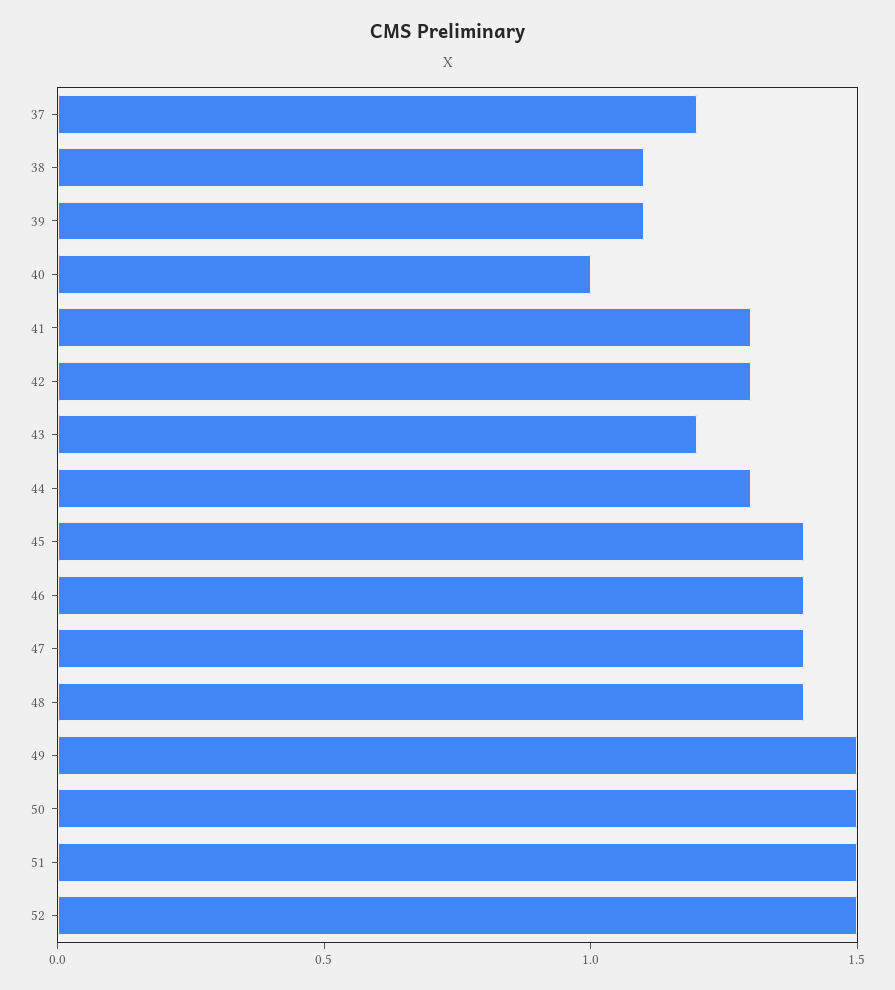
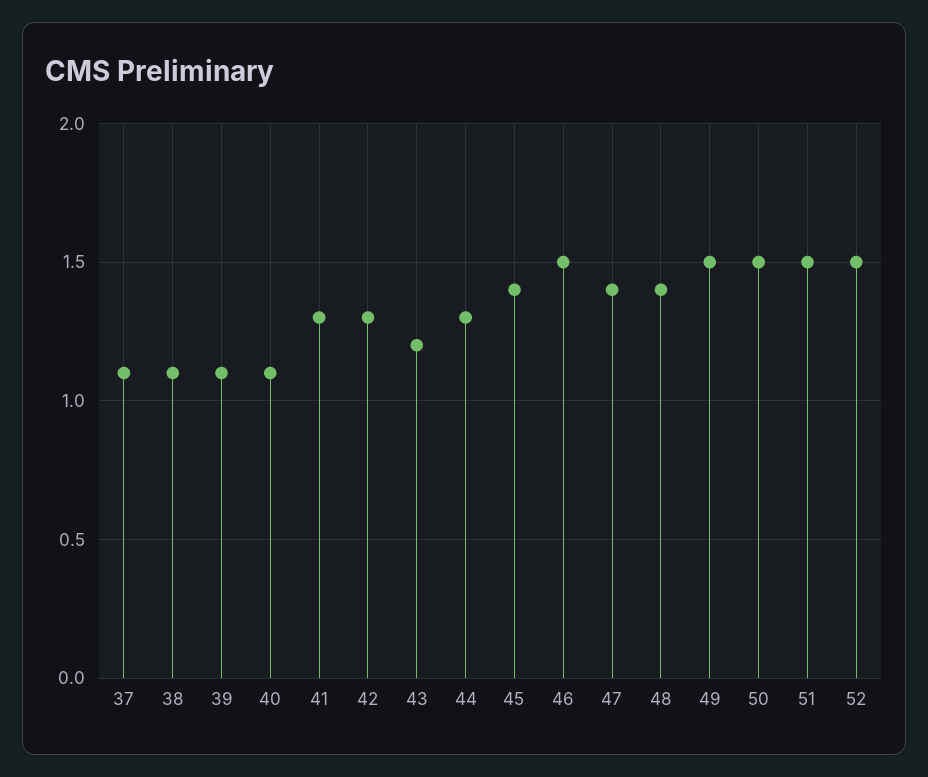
  {
-   "37": 1.2,
+   "37": 1.1,
    "38": 1.1,
    "39": 1.1,
-   "40": 1,
+   "40": 1.1,
    "41": 1.3,
    "42": 1.3,
    "43": 1.2,
    "44": 1.3,
    "45": 1.4,
-   "46": 1.4,
+   "46": 1.5,
    "47": 1.4,
    "48": 1.4,
    "49": 1.5,
    "50": 1.5,
    "51": 1.5,
    "52": 1.5
  }

